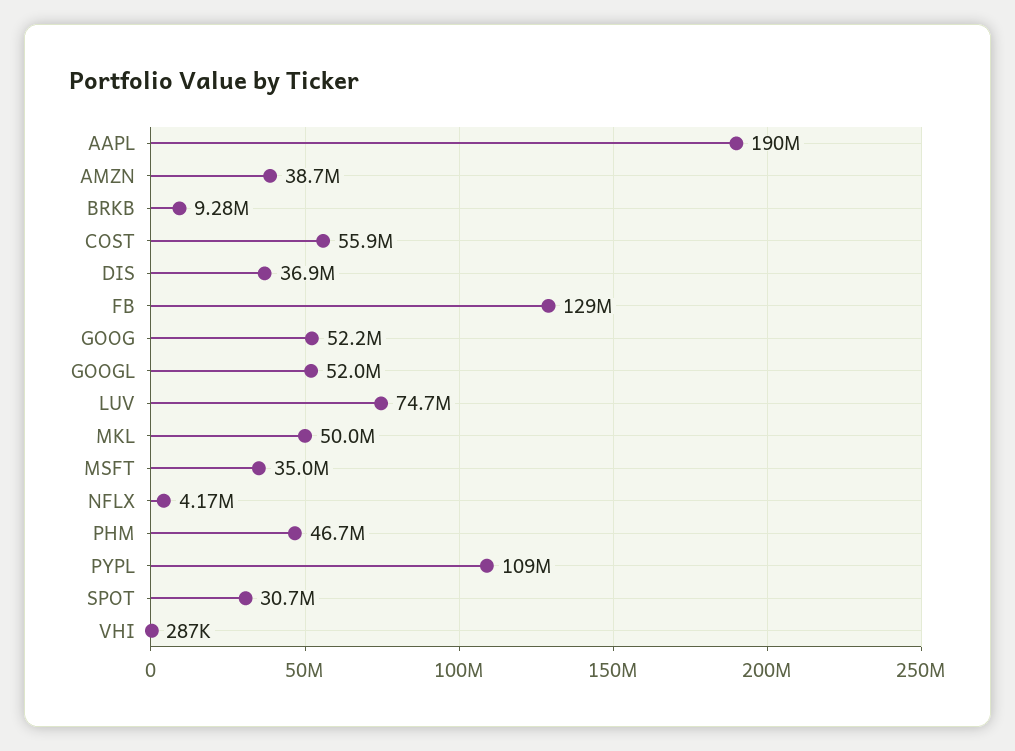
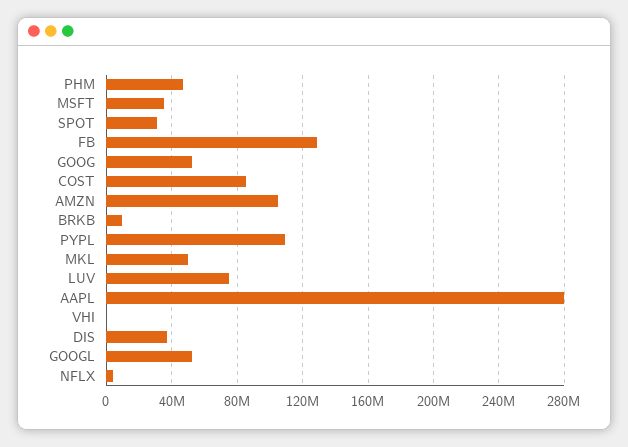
  {
-   "AAPL": 190000000,
+   "AAPL": 280000000,
-   "AMZN": 38700000,
+   "AMZN": 105000000,
    "BRKB": 9280000,
-   "COST": 55900000,
+   "COST": 85000000,
    "DIS": 36900000,
    "FB": 129000000,
    "GOOG": 52200000,
    "GOOGL": 52000000,
    "LUV": 74700000,
    "MKL": 50000000,
    "MSFT": 35000000,
    "NFLX": 4170000,
    "PHM": 46700000,
    "PYPL": 109000000,
    "SPOT": 30700000,
    "VHI": 287000
  }

